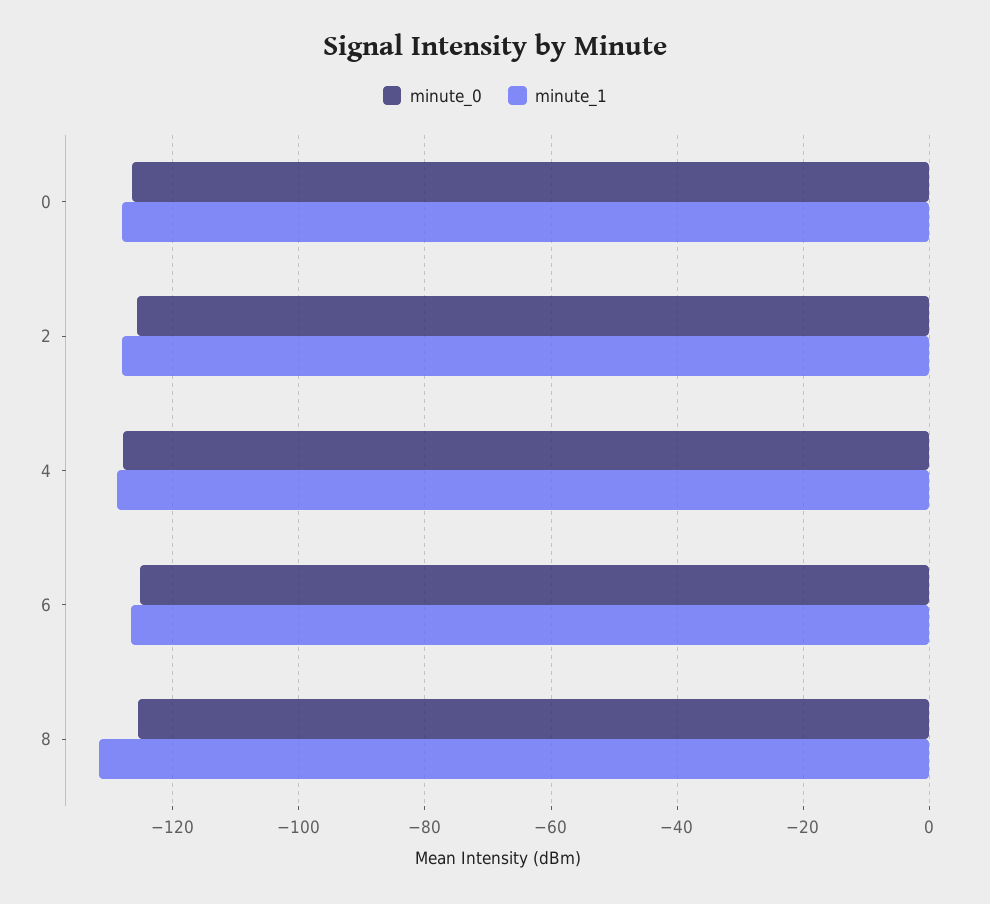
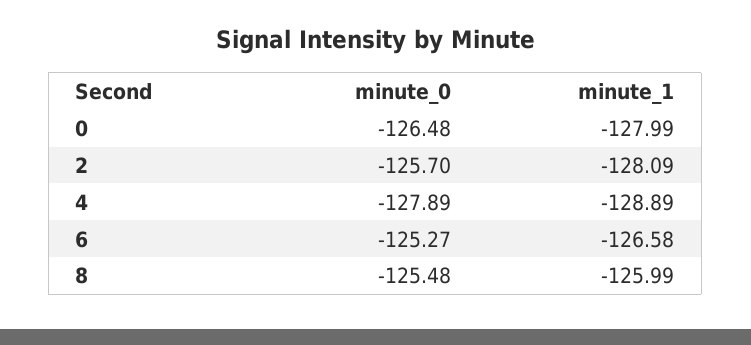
  {
    "minute_0": {
      "0": -126.48,
      "2": -125.7,
      "4": -127.89,
      "6": -125.27,
      "8": -125.48
    },
    "minute_1": {
      "0": -127.99,
      "2": -128.09,
      "4": -128.89,
      "6": -126.58,
-     "8": -132
+     "8": -125.99
    }
  }

